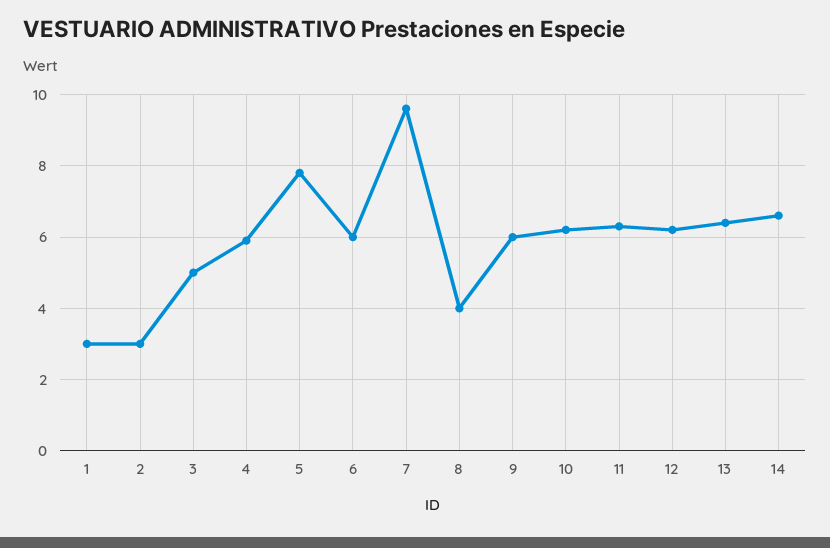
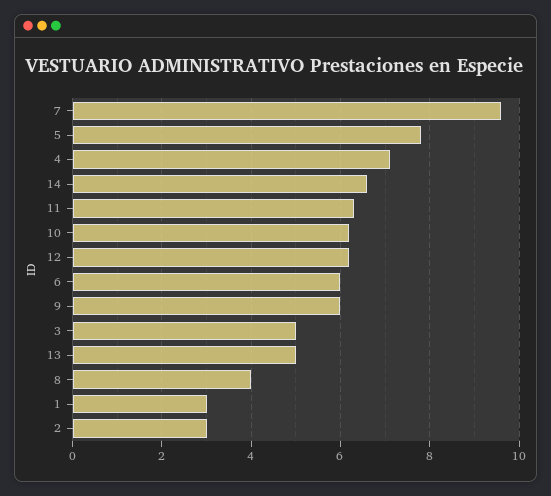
  {
    "1": 3,
    "2": 3,
    "3": 5,
-   "4": 6,
+   "4": 7,
    "5": 8,
    "6": 6,
    "7": 9.5,
    "8": 4,
    "9": 6,
    "10": 6,
    "11": 6.5,
    "12": 6,
-   "13": 6.5,
+   "13": 5,
    "14": 6.5
  }

